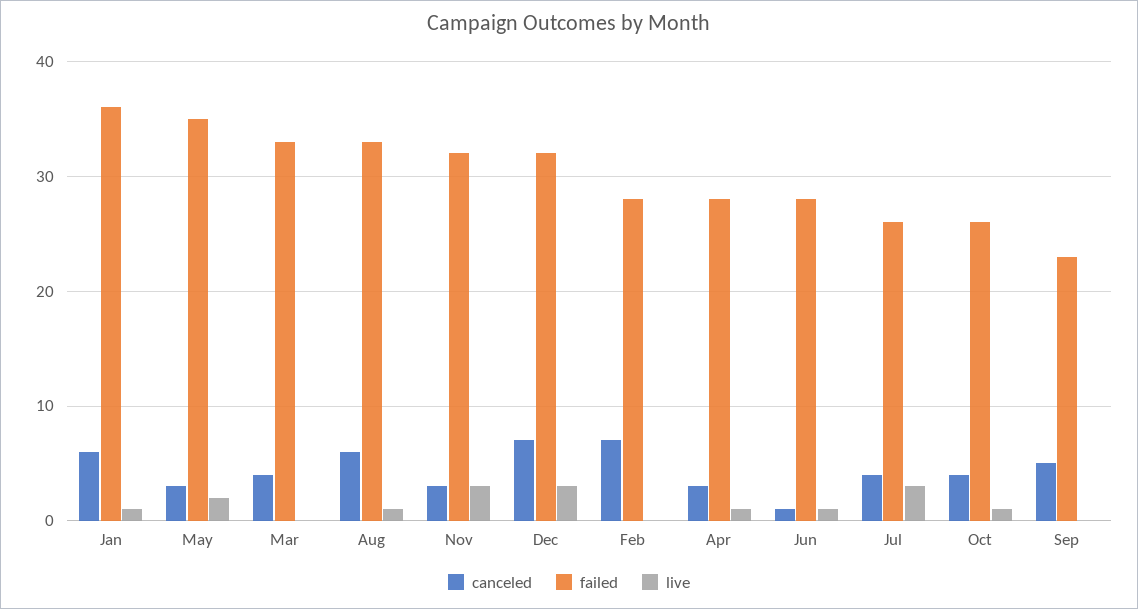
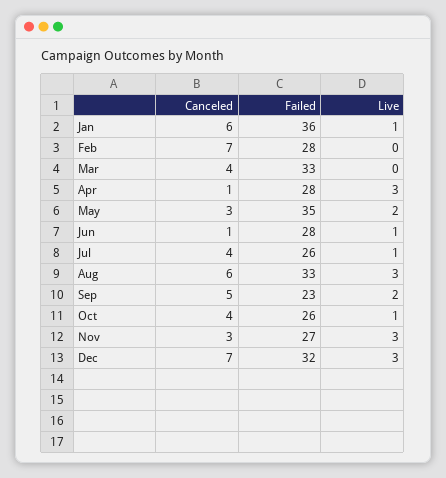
  {
    "canceled": {
      "Jan": 6,
      "May": 3,
      "Mar": 4,
      "Aug": 6,
      "Nov": 3,
      "Dec": 7,
      "Feb": 7,
-     "Apr": 3,
+     "Apr": 1,
      "Jun": 1,
      "Jul": 4,
      "Oct": 4,
      "Sep": 5
    },
    "failed": {
      "Jan": 36,
      "May": 35,
      "Mar": 33,
      "Aug": 33,
-     "Nov": 32,
+     "Nov": 27,
      "Dec": 32,
      "Feb": 28,
      "Apr": 28,
      "Jun": 28,
      "Jul": 26,
      "Oct": 26,
      "Sep": 23
    },
    "live": {
      "Jan": 1,
      "May": 2,
      "Mar": 0,
-     "Aug": 1,
+     "Aug": 3,
      "Nov": 3,
      "Dec": 3,
      "Feb": 0,
-     "Apr": 1,
+     "Apr": 3,
      "Jun": 1,
-     "Jul": 3,
+     "Jul": 1,
      "Oct": 1,
-     "Sep": 0
+     "Sep": 2
    }
  }

